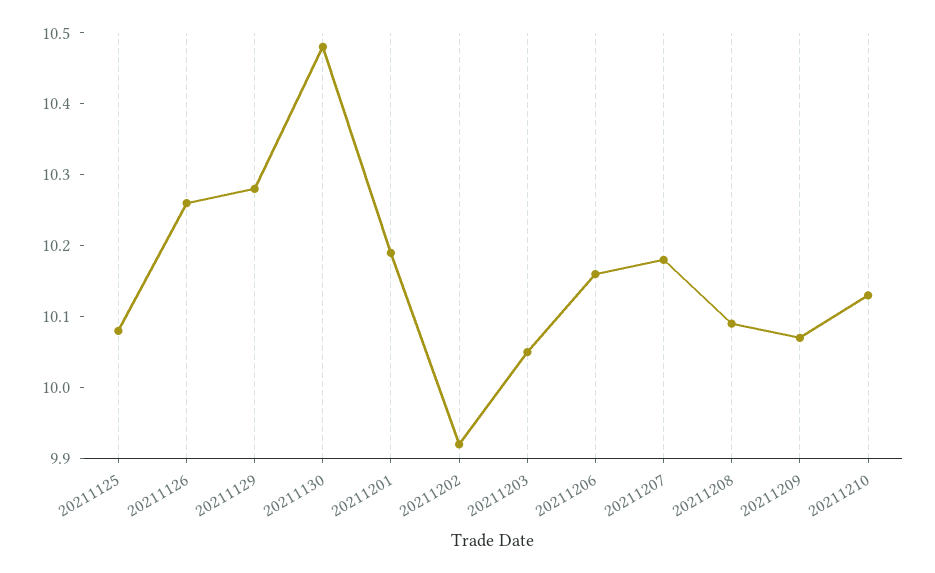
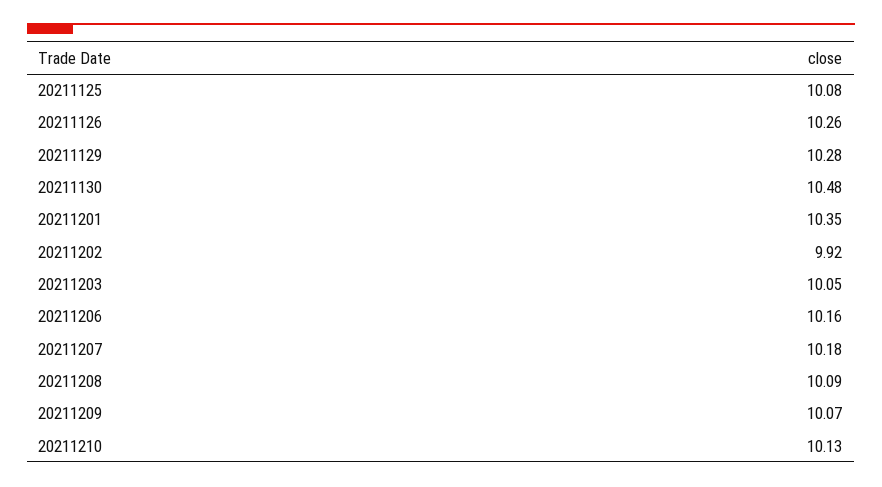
  {
    "20211125": 10.08,
    "20211126": 10.26,
    "20211129": 10.28,
    "20211130": 10.48,
-   "20211201": 10.2,
+   "20211201": 10.35,
    "20211202": 9.92,
    "20211203": 10.05,
    "20211206": 10.16,
    "20211207": 10.18,
    "20211208": 10.09,
    "20211209": 10.07,
    "20211210": 10.13
  }

